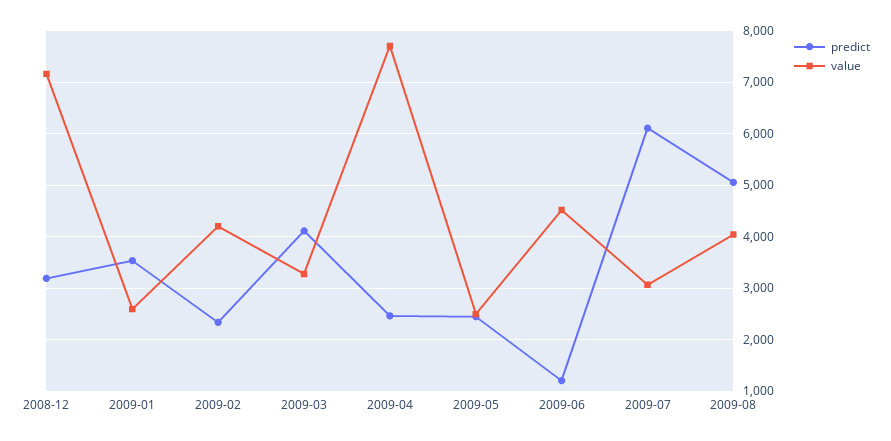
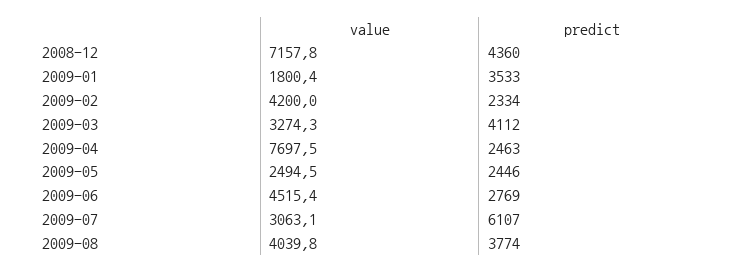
  {
    "predict": {
-     "2008-12": 3200,
+     "2008-12": 4360,
      "2009-01": 3533,
      "2009-02": 2334,
      "2009-03": 4112,
      "2009-04": 2463,
      "2009-05": 2446,
-     "2009-06": 1200,
+     "2009-06": 2769,
      "2009-07": 6107,
-     "2009-08": 5000
+     "2009-08": 3774
    },
    "value": {
      "2008-12": 7157.8,
-     "2009-01": 2600,
+     "2009-01": 1800.4,
      "2009-02": 4200,
      "2009-03": 3274.3,
      "2009-04": 7697.5,
      "2009-05": 2494.5,
      "2009-06": 4515.4,
      "2009-07": 3063.1,
      "2009-08": 4039.8
    }
  }

